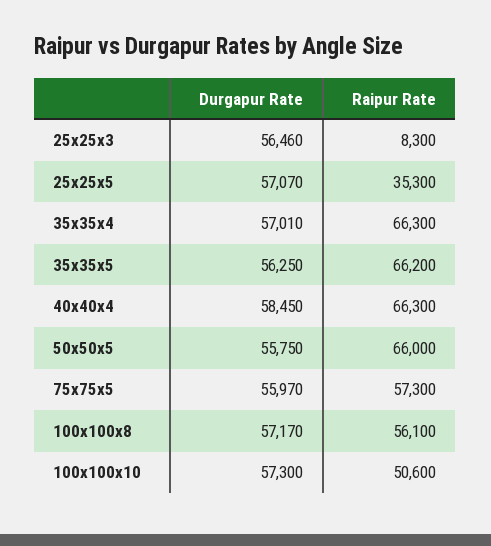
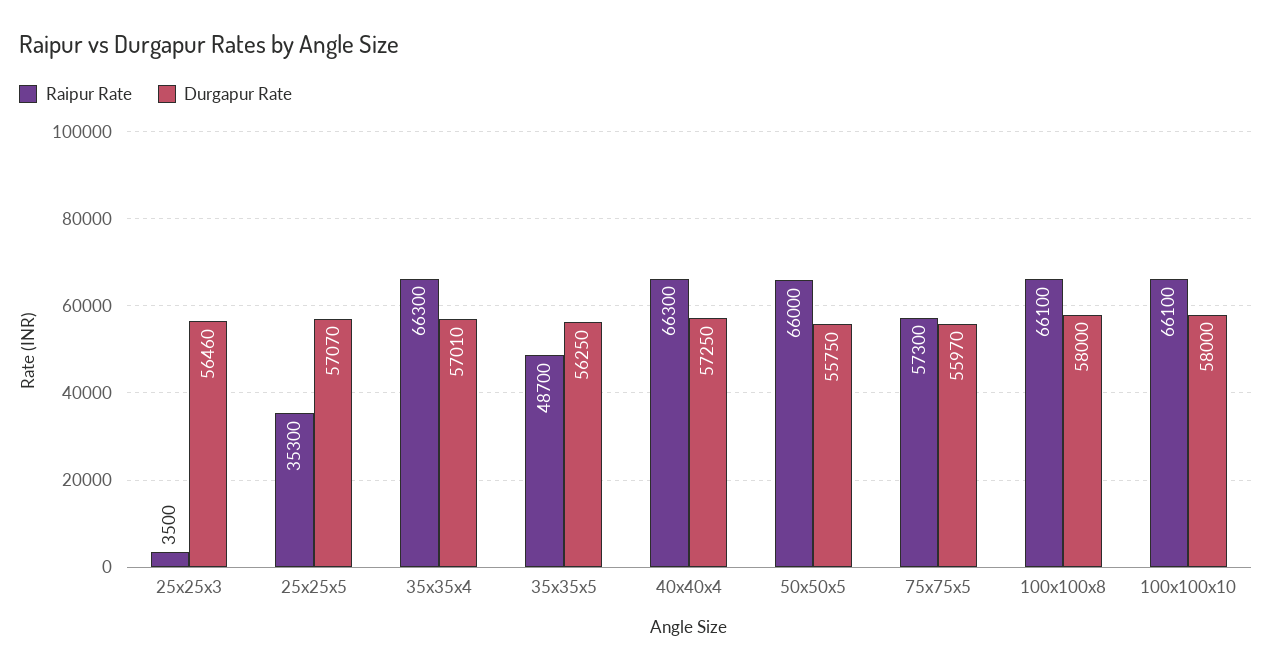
  {
    "Durgapur Rate": {
      "25x25x3": 56460,
      "25x25x5": 57070,
      "35x35x4": 57010,
      "35x35x5": 56250,
-     "40x40x4": 58450,
+     "40x40x4": 57250,
      "50x50x5": 55750,
      "75x75x5": 55970,
-     "100x100x8": 57170,
+     "100x100x8": 58000,
-     "100x100x10": 57300
+     "100x100x10": 58000
    },
    "Raipur Rate": {
-     "25x25x3": 8300,
+     "25x25x3": 3500,
      "25x25x5": 35300,
      "35x35x4": 66300,
-     "35x35x5": 66200,
+     "35x35x5": 48700,
      "40x40x4": 66300,
      "50x50x5": 66000,
      "75x75x5": 57300,
-     "100x100x8": 56100,
+     "100x100x8": 66100,
-     "100x100x10": 50600
+     "100x100x10": 66100
    }
  }

